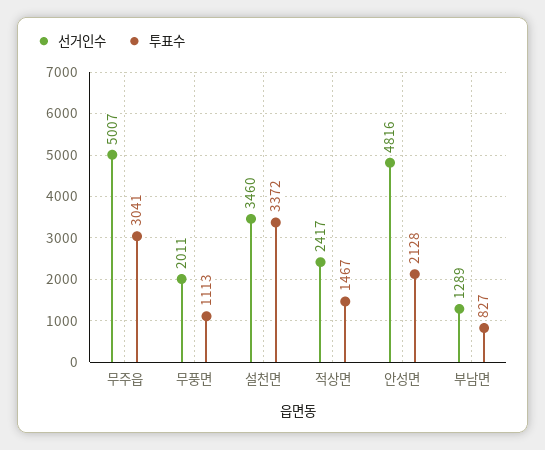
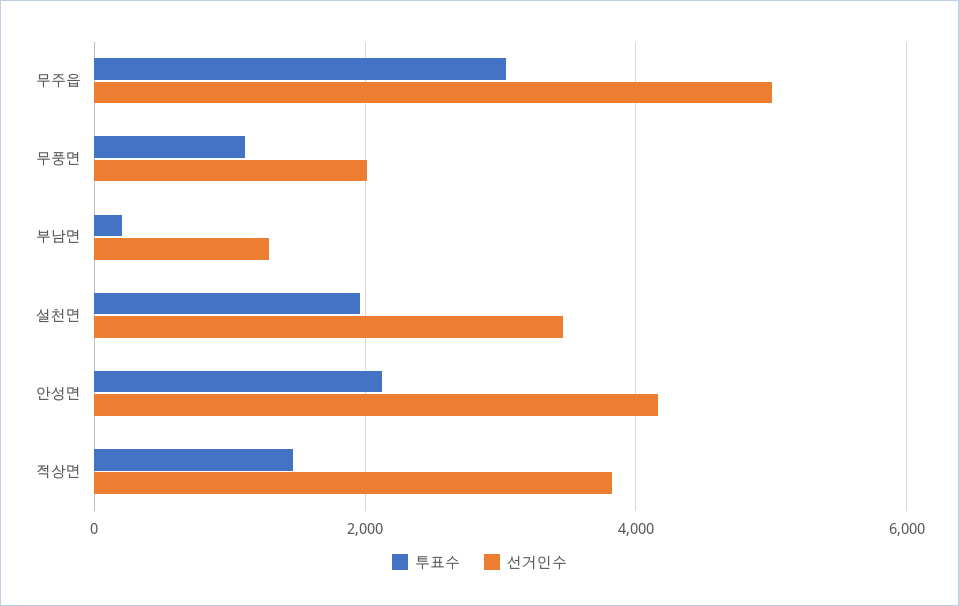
  {
    "선거인수": {
      "무주읍": 5007,
      "무풍면": 2011,
      "설천면": 3460,
-     "적상면": 2417,
+     "적상면": 3800,
-     "안성면": 4816,
+     "안성면": 4200,
      "부남면": 1289
    },
    "투표수": {
      "무주읍": 3041,
      "무풍면": 1113,
-     "설천면": 3372,
+     "설천면": 2000,
      "적상면": 1467,
      "안성면": 2128,
-     "부남면": 827
+     "부남면": 200
    }
  }

